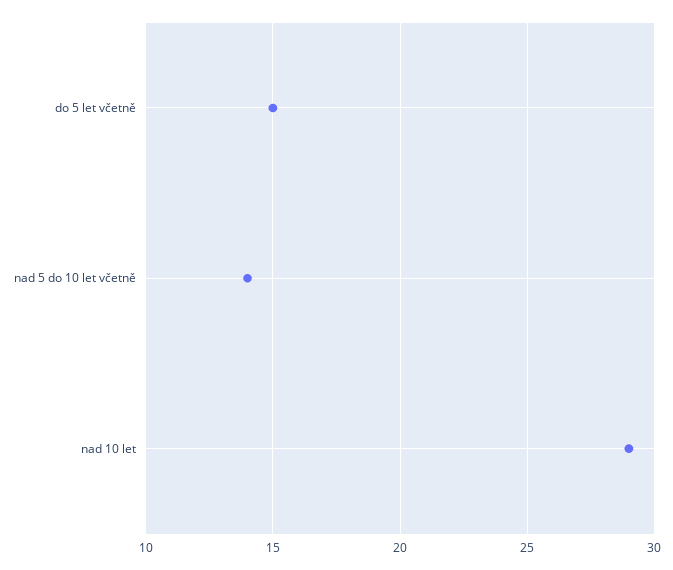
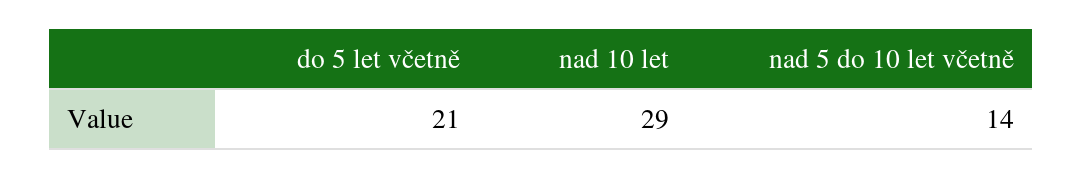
  {
-   "do 5 let včetně": 15,
+   "do 5 let včetně": 21,
    "nad 5 do 10 let včetně": 14,
    "nad 10 let": 29
  }

